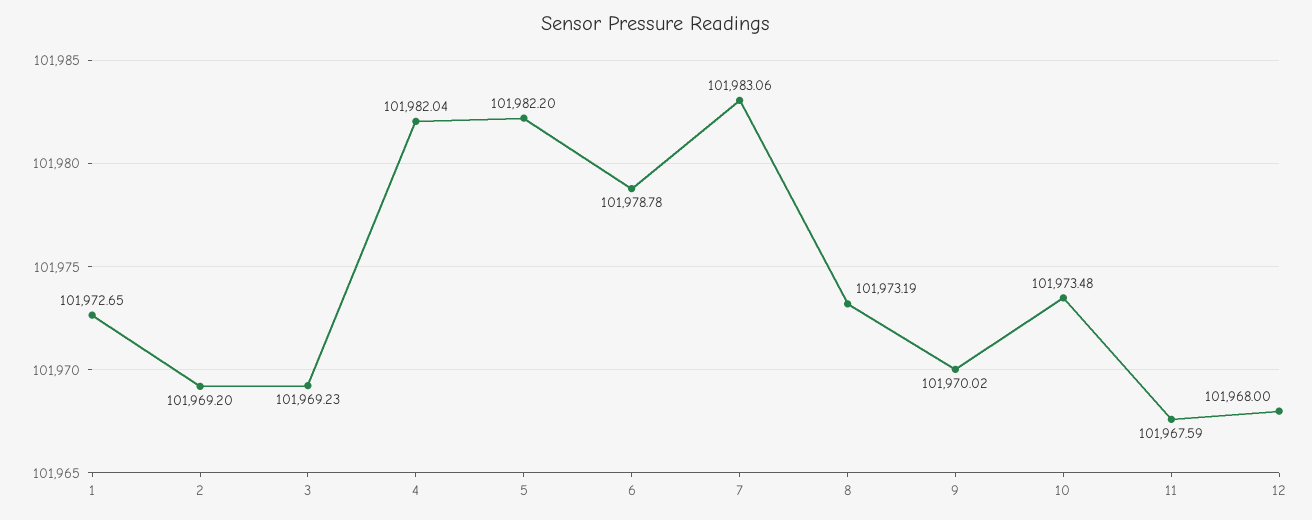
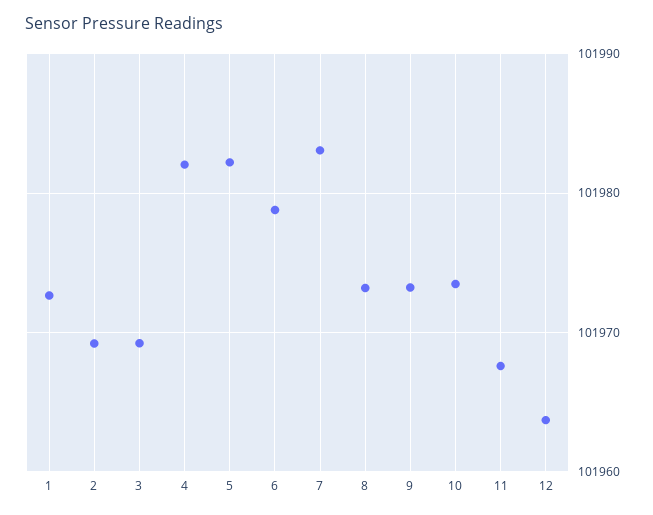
  {
    "1": 101972.65,
    "2": 101969.2,
    "3": 101969.23,
    "4": 101982.04,
    "5": 101982.2,
    "6": 101978.78,
    "7": 101983.06,
    "8": 101973.19,
-   "9": 101970.02,
+   "9": 101973,
    "10": 101973.48,
    "11": 101967.59,
-   "12": 101968
+   "12": 101964
  }

